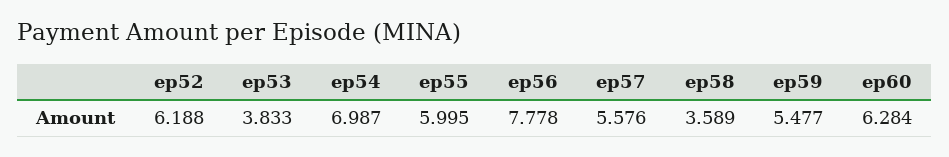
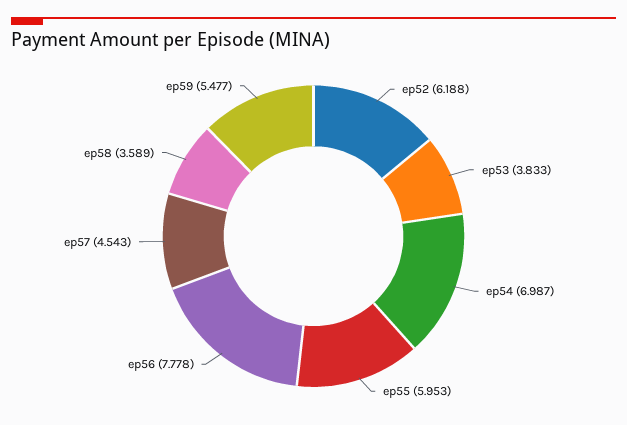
  {
    "ep52": 6.188,
    "ep53": 3.833,
    "ep54": 6.987,
-   "ep55": 5.995,
+   "ep55": 5.953,
    "ep56": 7.778,
-   "ep57": 5.576,
+   "ep57": 4.543,
    "ep58": 3.589,
-   "ep59": 5.477,
+   "ep59": 5.477
-   "ep60": 6.284
  }

